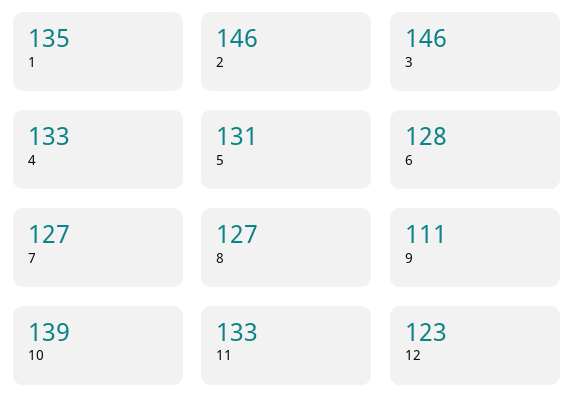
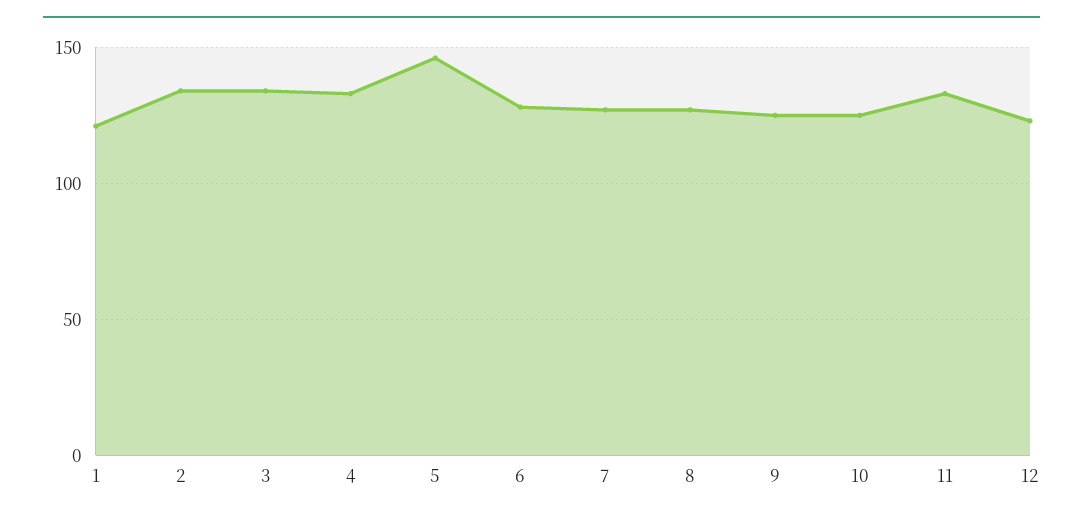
  {
-   "1": 135,
+   "1": 120,
-   "2": 146,
+   "2": 135,
-   "3": 146,
+   "3": 135,
    "4": 133,
-   "5": 131,
+   "5": 145,
    "6": 128,
    "7": 127,
    "8": 127,
-   "9": 111,
+   "9": 125,
-   "10": 139,
+   "10": 125,
    "11": 133,
    "12": 123
  }

